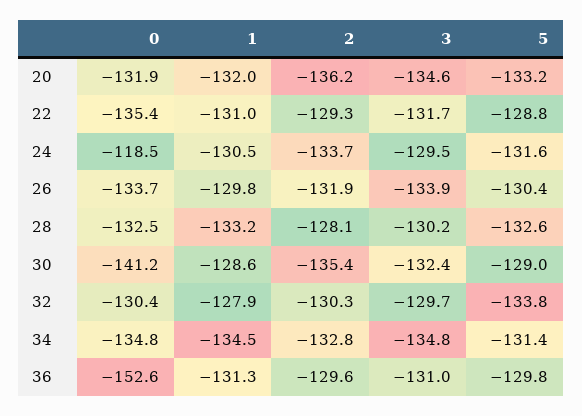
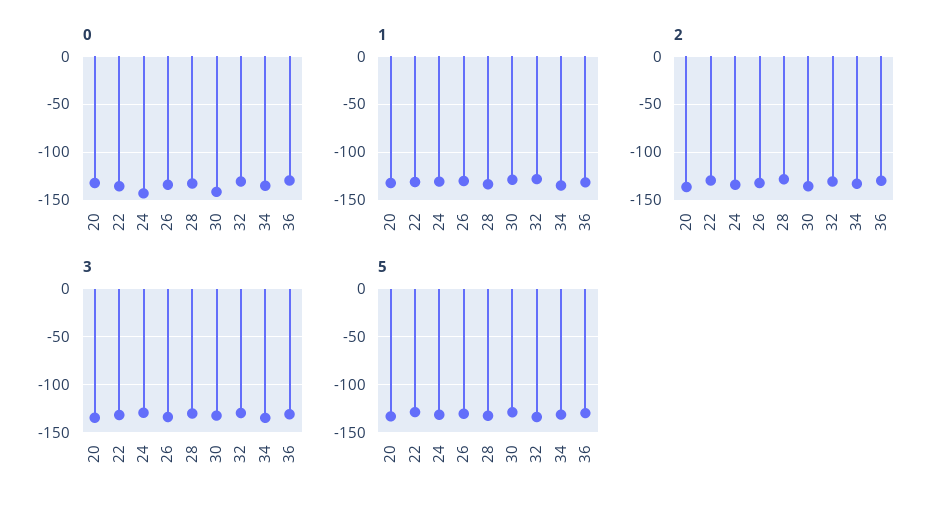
  {
    "0": {
      "20": -131.9,
      "22": -135.4,
-     "24": -118.5,
+     "24": -140,
      "26": -133.7,
      "28": -132.5,
      "30": -141.2,
      "32": -130.4,
      "34": -134.8,
-     "36": -152.6
+     "36": -130
    },
    "1": {
      "20": -132,
      "22": -131,
      "24": -130.5,
      "26": -129.8,
      "28": -133.2,
      "30": -128.6,
      "32": -127.9,
      "34": -134.5,
      "36": -131.3
    },
    "2": {
      "20": -136.2,
      "22": -129.3,
      "24": -133.7,
      "26": -131.9,
      "28": -128.1,
      "30": -135.4,
      "32": -130.3,
      "34": -132.8,
      "36": -129.6
    },
    "3": {
      "20": -134.6,
      "22": -131.7,
      "24": -129.5,
      "26": -133.9,
      "28": -130.2,
      "30": -132.4,
      "32": -129.7,
      "34": -134.8,
      "36": -131
    },
    "5": {
      "20": -133.2,
      "22": -128.8,
      "24": -131.6,
      "26": -130.4,
      "28": -132.6,
      "30": -129,
      "32": -133.8,
      "34": -131.4,
      "36": -129.8
    }
  }

